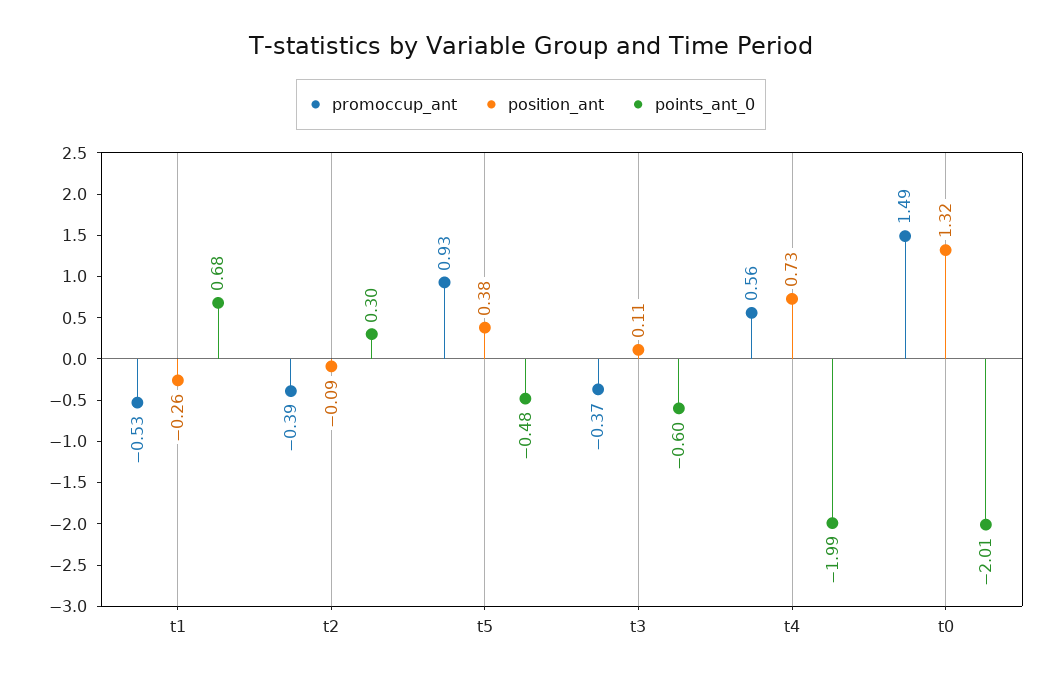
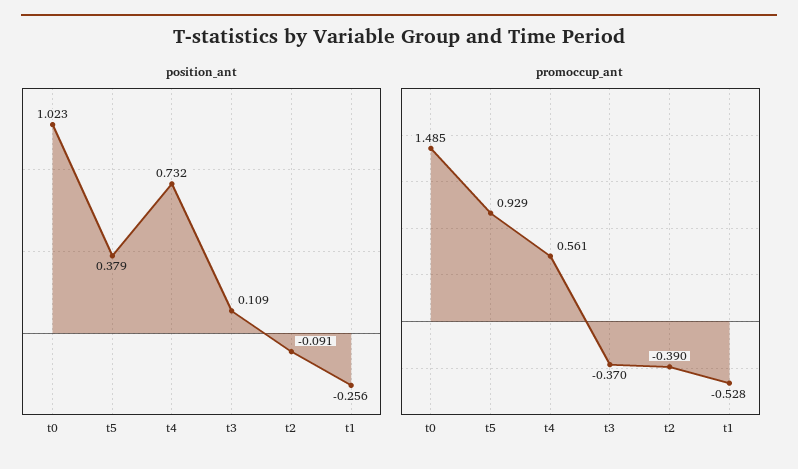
  {
    "promoccup_ant": {
      "t1": -0.528,
      "t2": -0.39,
      "t5": 0.929,
      "t3": -0.37,
      "t4": 0.561,
      "t0": 1.485
    },
    "position_ant": {
      "t1": -0.256,
      "t2": -0.091,
      "t5": 0.379,
      "t3": 0.109,
      "t4": 0.732,
-     "t0": 1.32
+     "t0": 1.023
-   },
+   }
-   "points_ant_0": {
-     "t1": 0.68,
-     "t2": 0.3,
-     "t5": -0.48,
-     "t3": -0.6,
-     "t4": -1.99,
-     "t0": -2.01
-   }
  }

